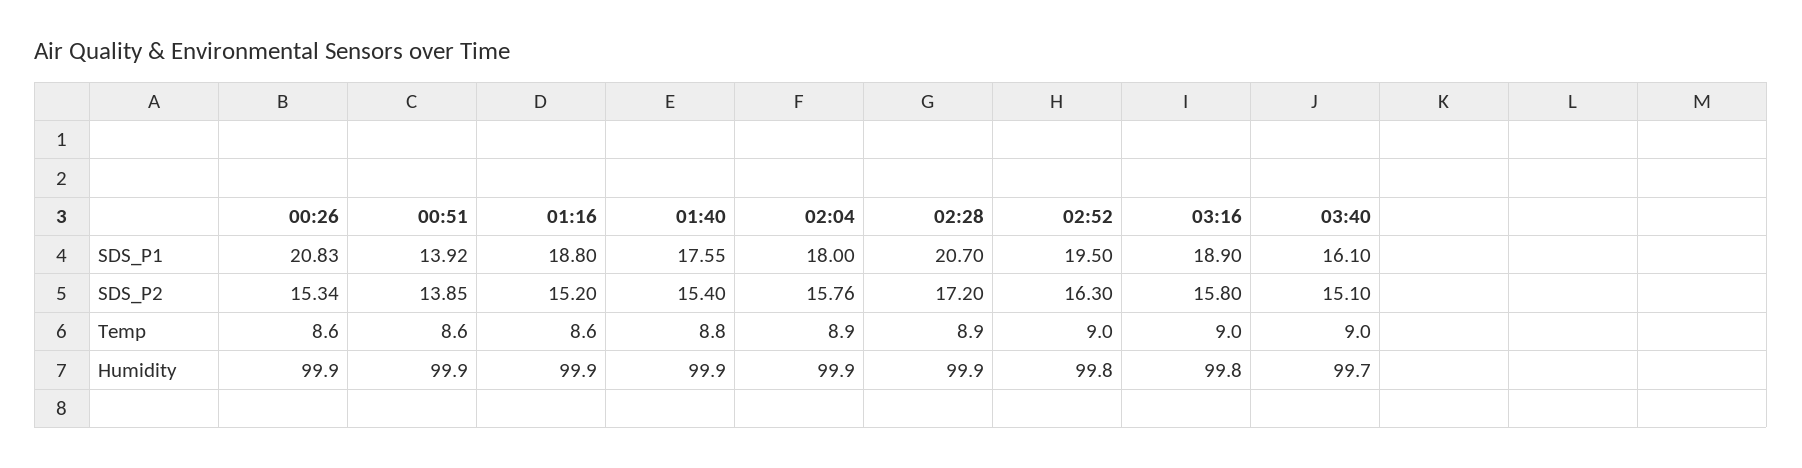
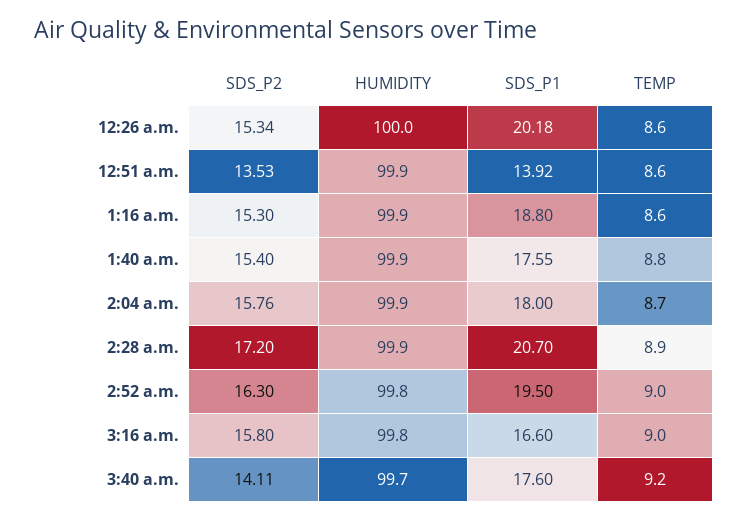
  {
    "00:26": {
-     "SDS_P1": 20.83,
+     "SDS_P1": 20.18,
      "SDS_P2": 15.34,
      "Temp": 8.6,
-     "Humidity": 99.9
+     "Humidity": 100
    },
    "00:51": {
      "SDS_P1": 13.92,
-     "SDS_P2": 13.85,
+     "SDS_P2": 13.53,
      "Temp": 8.6,
      "Humidity": 99.9
    },
    "01:16": {
      "SDS_P1": 18.8,
-     "SDS_P2": 15.2,
+     "SDS_P2": 15.3,
      "Temp": 8.6,
      "Humidity": 99.9
    },
    "01:40": {
      "SDS_P1": 17.55,
      "SDS_P2": 15.4,
      "Temp": 8.8,
      "Humidity": 99.9
    },
    "02:04": {
      "SDS_P1": 18,
      "SDS_P2": 15.76,
-     "Temp": 8.9,
+     "Temp": 8.7,
      "Humidity": 99.9
    },
    "02:28": {
      "SDS_P1": 20.7,
      "SDS_P2": 17.2,
      "Temp": 8.9,
      "Humidity": 99.9
    },
    "02:52": {
      "SDS_P1": 19.5,
      "SDS_P2": 16.3,
      "Temp": 9,
      "Humidity": 99.8
    },
    "03:16": {
-     "SDS_P1": 18.9,
+     "SDS_P1": 16.6,
      "SDS_P2": 15.8,
      "Temp": 9,
      "Humidity": 99.8
    },
    "03:40": {
-     "SDS_P1": 16.1,
+     "SDS_P1": 17.6,
-     "SDS_P2": 15.1,
+     "SDS_P2": 14.11,
-     "Temp": 9,
+     "Temp": 9.2,
      "Humidity": 99.7
    }
  }

